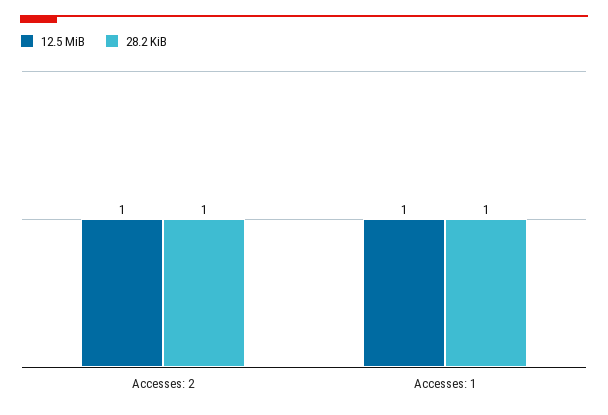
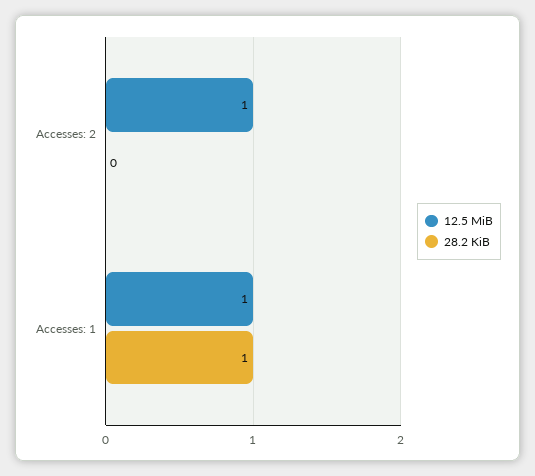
  {
    "12.5 MiB": {
      "Accesses: 2": 1,
      "Accesses: 1": 1
    },
    "28.2 KiB": {
-     "Accesses: 2": 1,
+     "Accesses: 2": 0,
      "Accesses: 1": 1
    }
  }

